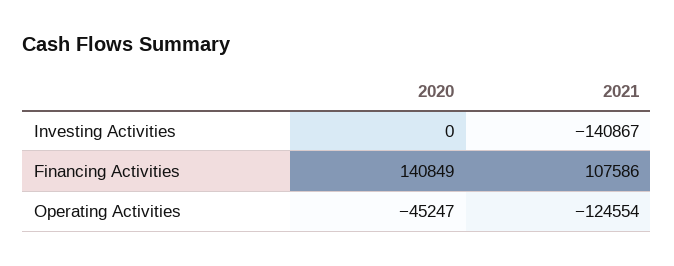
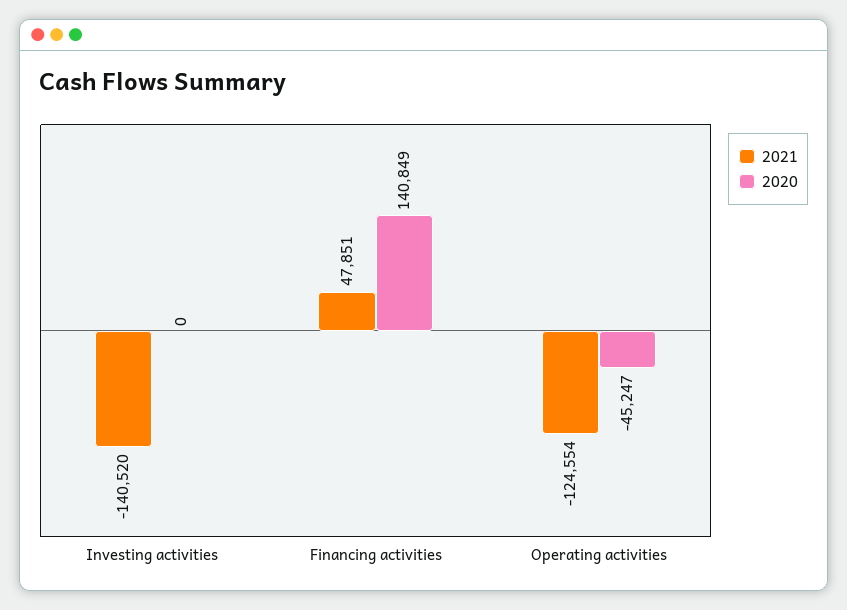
  {
    "2020": {
      "Investing Activities": 0,
      "Financing Activities": 140849,
      "Operating Activities": -45247
    },
    "2021": {
-     "Investing Activities": -140867,
+     "Investing Activities": -140520,
-     "Financing Activities": 107586,
+     "Financing Activities": 47851,
      "Operating Activities": -124554
    }
  }

